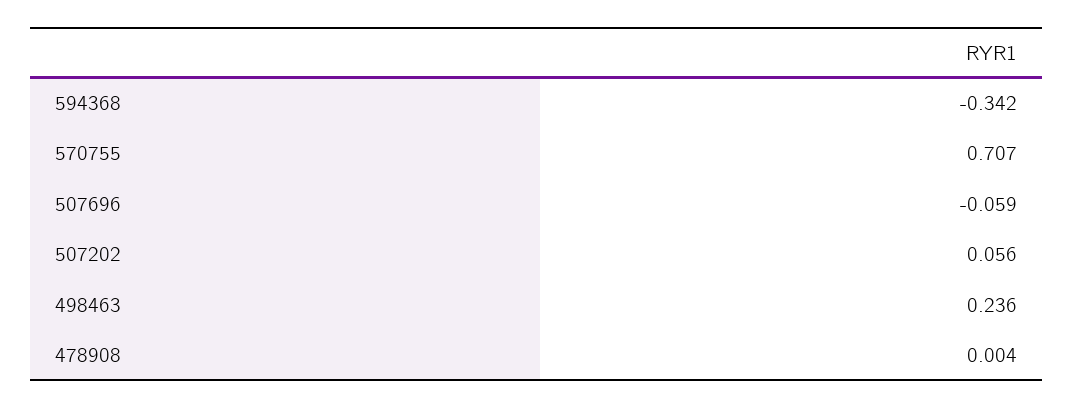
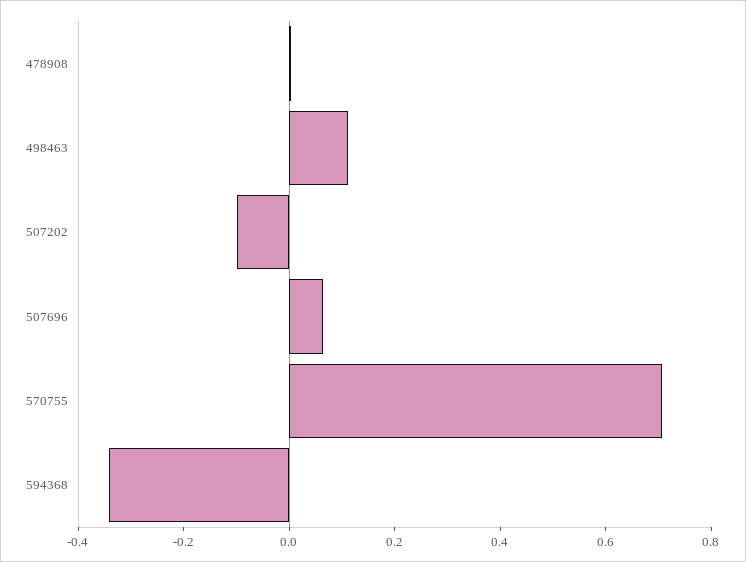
  {
    "594368": -0.342,
    "570755": 0.707,
-   "507696": -0.059,
+   "507696": 0.05,
-   "507202": 0.056,
+   "507202": -0.1,
-   "498463": 0.236,
+   "498463": 0.1,
    "478908": 0.004
  }

